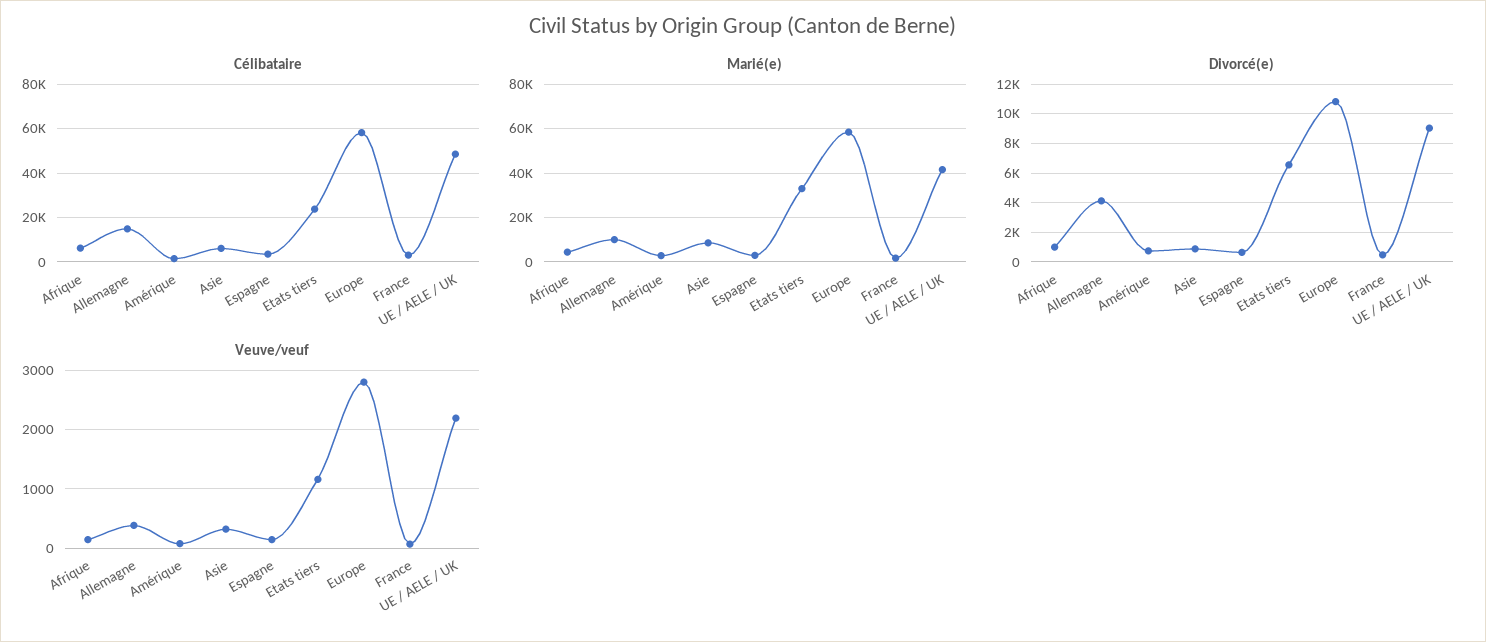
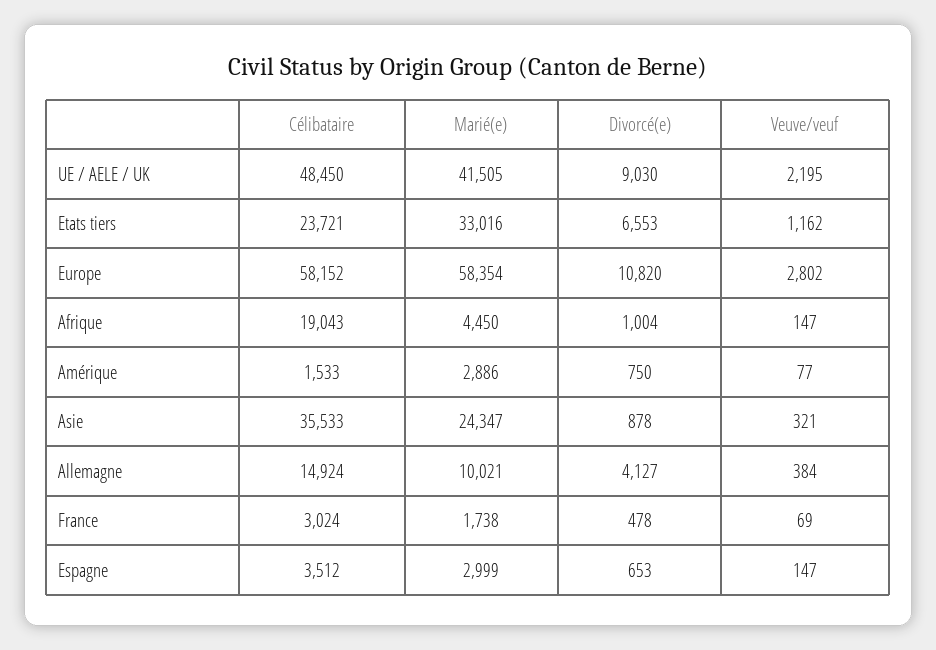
  {
    "Célibataire": {
-     "Afrique": 5000,
+     "Afrique": 19043,
      "Allemagne": 14924,
      "Amérique": 1533,
-     "Asie": 5000,
+     "Asie": 35533,
      "Espagne": 3512,
      "Etats tiers": 23721,
      "Europe": 58152,
      "France": 3024,
      "UE / AELE / UK": 48450
    },
    "Marié(e)": {
      "Afrique": 4450,
      "Allemagne": 10021,
      "Amérique": 2886,
-     "Asie": 10000,
+     "Asie": 24347,
      "Espagne": 2999,
      "Etats tiers": 33016,
      "Europe": 58354,
      "France": 1738,
      "UE / AELE / UK": 41505
    },
    "Divorcé(e)": {
      "Afrique": 1004,
      "Allemagne": 4127,
      "Amérique": 750,
      "Asie": 878,
      "Espagne": 653,
      "Etats tiers": 6553,
      "Europe": 10820,
      "France": 478,
      "UE / AELE / UK": 9030
    },
    "Veuve/veuf": {
      "Afrique": 147,
      "Allemagne": 384,
      "Amérique": 77,
      "Asie": 321,
      "Espagne": 147,
      "Etats tiers": 1162,
      "Europe": 2802,
      "France": 69,
      "UE / AELE / UK": 2195
    }
  }

